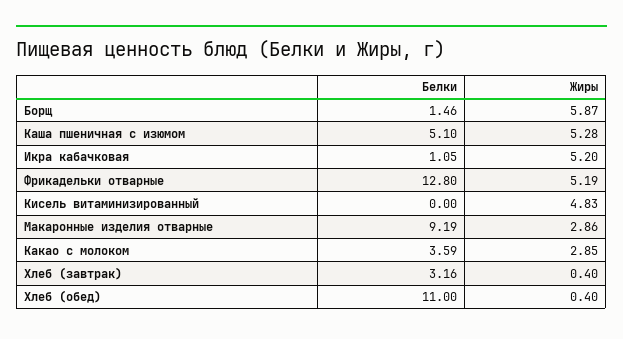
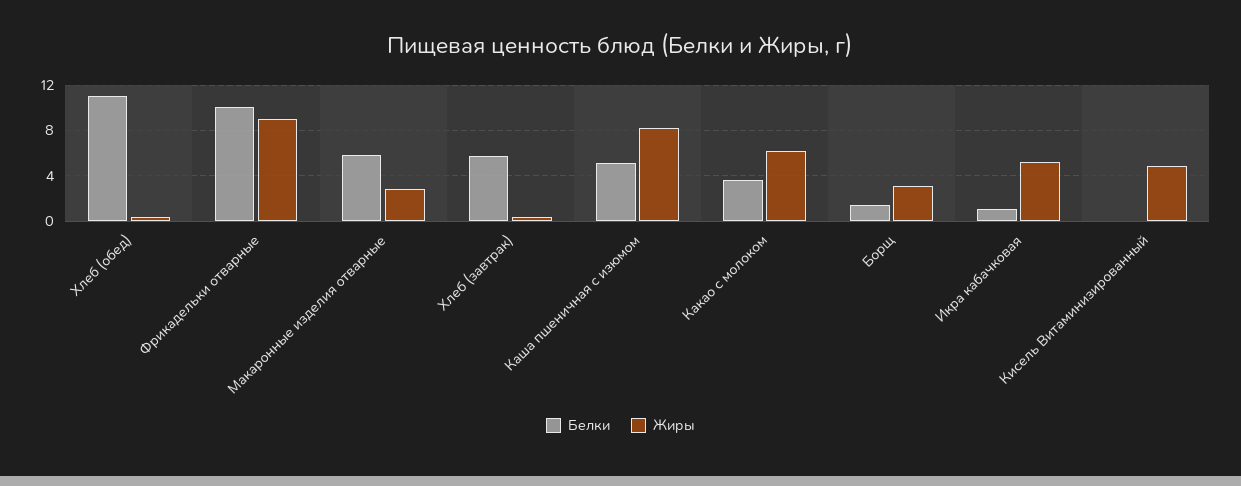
  {
    "Белки": {
      "Борщ": 1.46,
      "Каша пшеничная с изюмом": 5.1,
      "Икра кабачковая": 1.05,
-     "Фрикадельки отварные": 12.8,
+     "Фрикадельки отварные": 10,
      "Кисель витаминизированный": 0,
-     "Макаронные изделия отварные": 9.19,
+     "Макаронные изделия отварные": 6,
      "Какао с молоком": 3.59,
-     "Хлеб (завтрак)": 3.16,
+     "Хлеб (завтрак)": 6,
      "Хлеб (обед)": 11
    },
    "Жиры": {
-     "Борщ": 5.87,
+     "Борщ": 3,
-     "Каша пшеничная с изюмом": 5.28,
+     "Каша пшеничная с изюмом": 8,
      "Икра кабачковая": 5.2,
-     "Фрикадельки отварные": 5.19,
+     "Фрикадельки отварные": 9,
      "Кисель витаминизированный": 4.83,
      "Макаронные изделия отварные": 2.86,
-     "Какао с молоком": 2.85,
+     "Какао с молоком": 6,
      "Хлеб (завтрак)": 0.4,
      "Хлеб (обед)": 0.4
    }
  }

